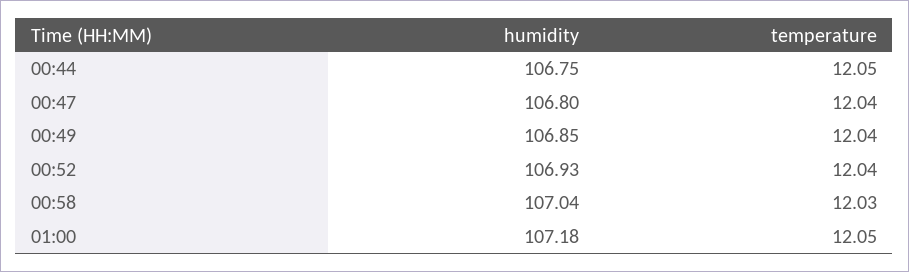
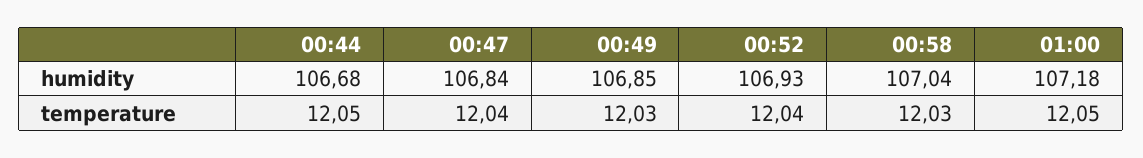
  {
    "humidity": {
-     "00:44": 106.75,
+     "00:44": 106.68,
-     "00:47": 106.8,
+     "00:47": 106.84,
      "00:49": 106.85,
      "00:52": 106.93,
      "00:58": 107.04,
      "01:00": 107.18
    },
    "temperature": {
      "00:44": 12.05,
      "00:47": 12.04,
-     "00:49": 12.04,
+     "00:49": 12.03,
      "00:52": 12.04,
      "00:58": 12.03,
      "01:00": 12.05
    }
  }

